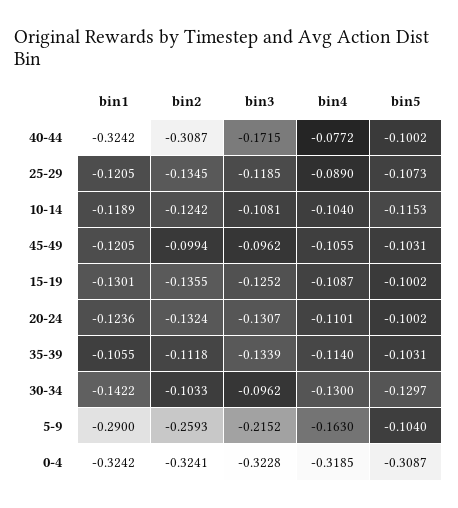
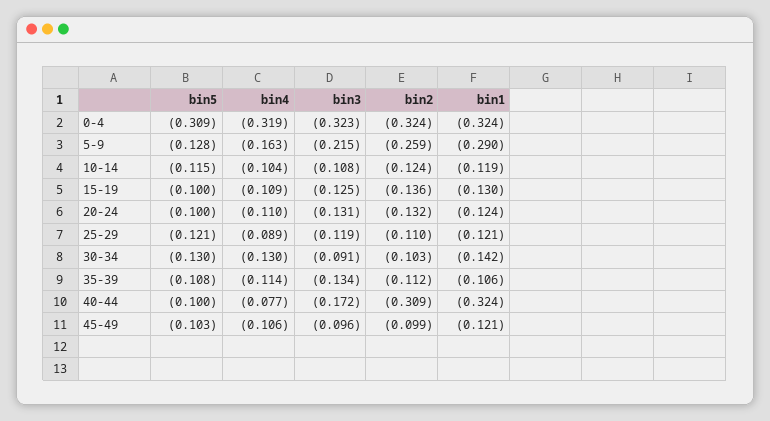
  {
    "bin1": {
      "40-44": -0.3242,
      "25-29": -0.1205,
      "10-14": -0.1189,
      "45-49": -0.1205,
      "15-19": -0.1301,
      "20-24": -0.1236,
      "35-39": -0.1055,
      "30-34": -0.1422,
      "5-9": -0.29,
      "0-4": -0.3242
    },
    "bin2": {
      "40-44": -0.3087,
-     "25-29": -0.1345,
+     "25-29": -0.11,
      "10-14": -0.1242,
      "45-49": -0.0994,
      "15-19": -0.1355,
      "20-24": -0.1324,
      "35-39": -0.1118,
      "30-34": -0.1033,
      "5-9": -0.2593,
      "0-4": -0.3241
    },
    "bin3": {
      "40-44": -0.1715,
      "25-29": -0.1185,
      "10-14": -0.1081,
      "45-49": -0.0962,
      "15-19": -0.1252,
      "20-24": -0.1307,
      "35-39": -0.1339,
-     "30-34": -0.0962,
+     "30-34": -0.091,
      "5-9": -0.2152,
      "0-4": -0.3228
    },
    "bin4": {
      "40-44": -0.0772,
      "25-29": -0.089,
      "10-14": -0.104,
      "45-49": -0.1055,
      "15-19": -0.1087,
      "20-24": -0.1101,
      "35-39": -0.114,
      "30-34": -0.13,
      "5-9": -0.163,
      "0-4": -0.3185
    },
    "bin5": {
      "40-44": -0.1002,
-     "25-29": -0.1073,
+     "25-29": -0.121,
      "10-14": -0.1153,
      "45-49": -0.1031,
      "15-19": -0.1002,
      "20-24": -0.1002,
-     "35-39": -0.1031,
+     "35-39": -0.108,
      "30-34": -0.1297,
-     "5-9": -0.104,
+     "5-9": -0.128,
      "0-4": -0.3087
    }
  }

